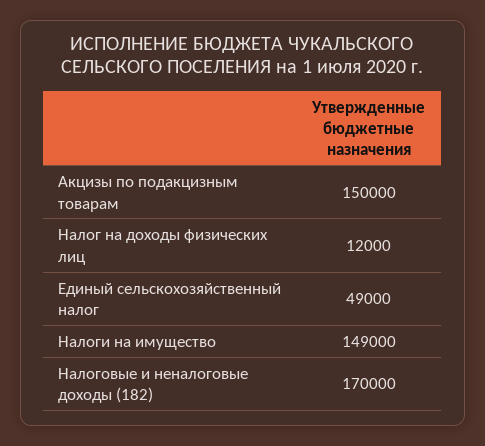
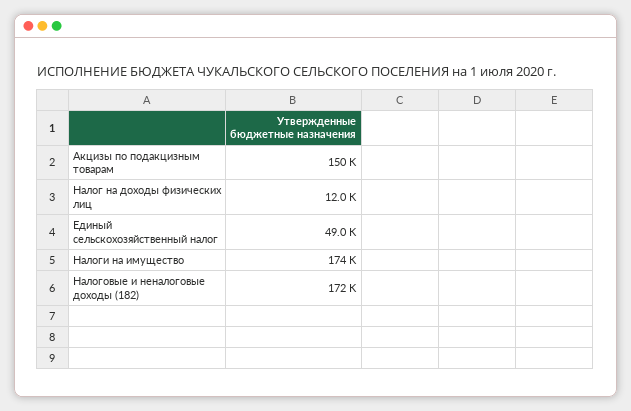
  {
    "Акцизы по подакцизным товарам": 150000,
    "Налог на доходы физических лиц": 12000,
    "Единый сельскохозяйственный налог": 49000,
-   "Налоги на имущество": 149000,
+   "Налоги на имущество": 174000,
-   "Налоговые и неналоговые доходы (182)": 170000
+   "Налоговые и неналоговые доходы (182)": 172000
  }

